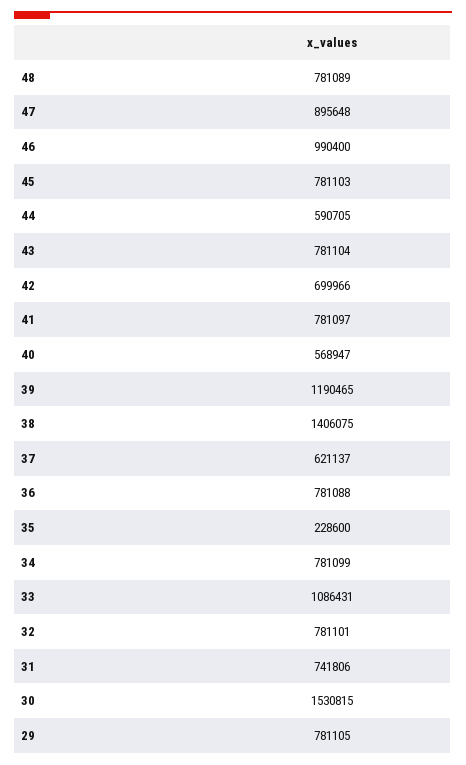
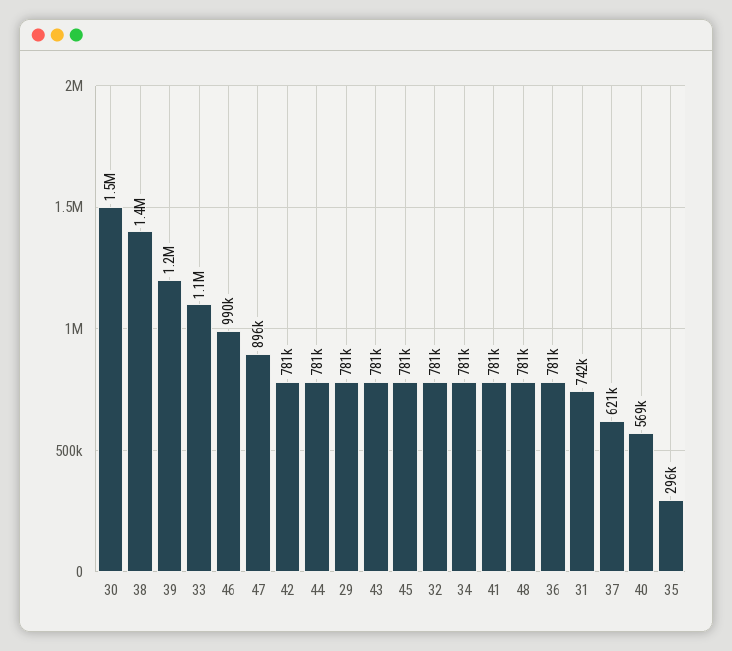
  {
    "48": 781089,
    "47": 895648,
    "46": 990400,
    "45": 781103,
-   "44": 590705,
+   "44": 781000,
    "43": 781104,
-   "42": 699966,
+   "42": 781000,
    "41": 781097,
    "40": 568947,
    "39": 1190465,
    "38": 1406075,
    "37": 621137,
    "36": 781088,
-   "35": 228600,
+   "35": 296000,
    "34": 781099,
    "33": 1086431,
    "32": 781101,
    "31": 741806,
    "30": 1530815,
    "29": 781105
  }

